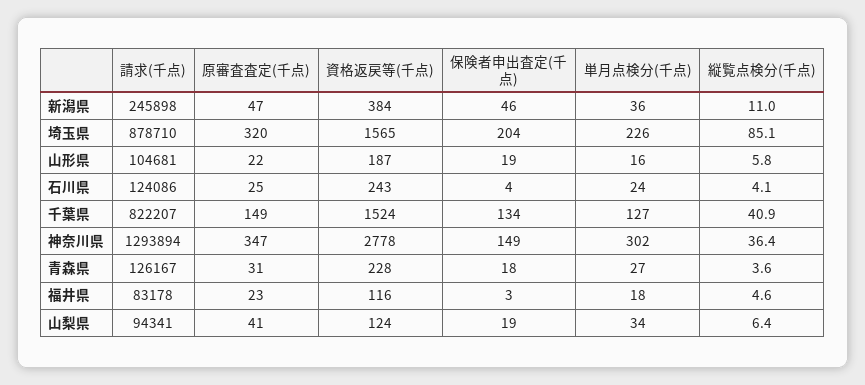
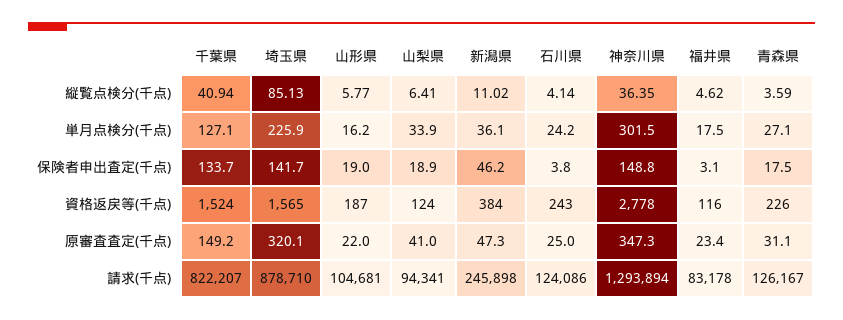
  {
    "請求(千点)": {
      "新潟県": 245898,
      "埼玉県": 878710,
      "山形県": 104681,
      "石川県": 124086,
      "千葉県": 822207,
      "神奈川県": 1293894,
      "青森県": 126167,
      "福井県": 83178,
      "山梨県": 94341
    },
    "原審査査定(千点)": {
      "新潟県": 47.3,
      "埼玉県": 320.1,
      "山形県": 22,
      "石川県": 25,
      "千葉県": 149.2,
      "神奈川県": 347.3,
      "青森県": 31.1,
      "福井県": 23.4,
      "山梨県": 41
    },
    "資格返戻等(千点)": {
      "新潟県": 384,
      "埼玉県": 1565,
      "山形県": 187,
      "石川県": 243,
      "千葉県": 1524,
      "神奈川県": 2778,
-     "青森県": 228,
+     "青森県": 226,
      "福井県": 116,
      "山梨県": 124
    },
    "保険者申出査定(千点)": {
      "新潟県": 46.2,
-     "埼玉県": 204,
+     "埼玉県": 141.7,
      "山形県": 19,
      "石川県": 3.8,
      "千葉県": 133.7,
      "神奈川県": 148.8,
      "青森県": 17.5,
      "福井県": 3.1,
      "山梨県": 18.9
    },
    "単月点検分(千点)": {
      "新潟県": 36.1,
      "埼玉県": 225.9,
      "山形県": 16.2,
      "石川県": 24.2,
      "千葉県": 127.1,
      "神奈川県": 301.5,
      "青森県": 27.1,
      "福井県": 17.5,
      "山梨県": 33.9
    },
    "縦覧点検分(千点)": {
      "新潟県": 11.02,
      "埼玉県": 85.13,
      "山形県": 5.77,
      "石川県": 4.14,
      "千葉県": 40.94,
      "神奈川県": 36.35,
      "青森県": 3.59,
      "福井県": 4.62,
      "山梨県": 6.41
    }
  }

